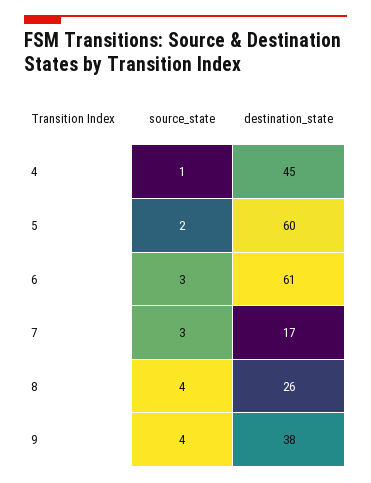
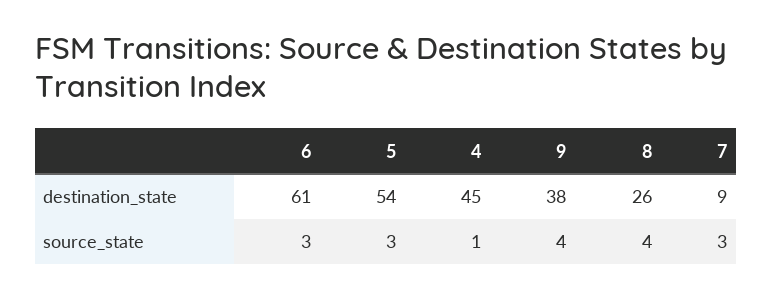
  {
    "source_state": {
      "4": 1,
-     "5": 2,
+     "5": 3,
      "6": 3,
      "7": 3,
      "8": 4,
      "9": 4
    },
    "destination_state": {
      "4": 45,
-     "5": 60,
+     "5": 54,
      "6": 61,
-     "7": 17,
+     "7": 9,
      "8": 26,
      "9": 38
    }
  }

